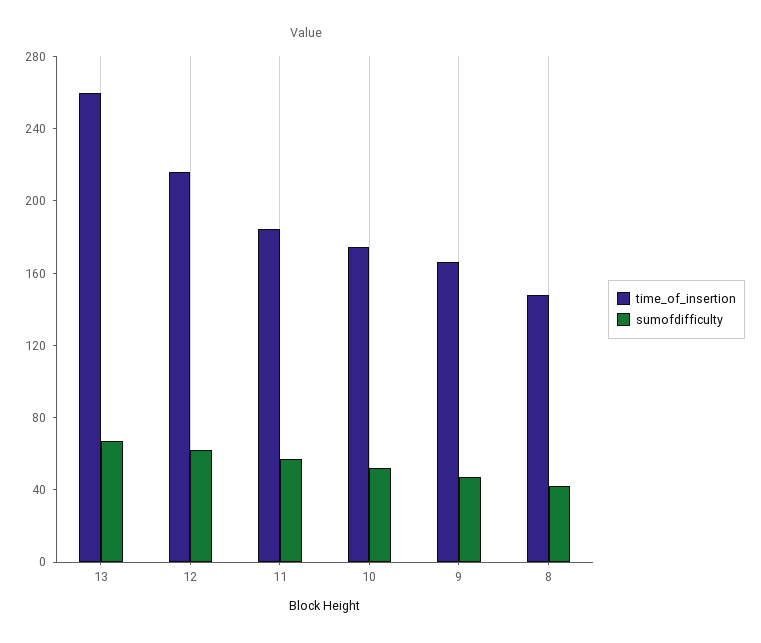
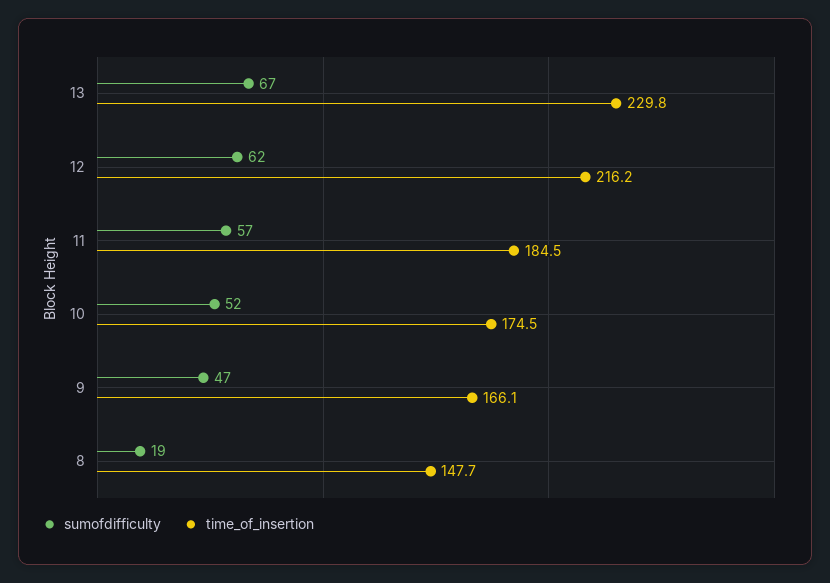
  {
    "time_of_insertion": {
-     "13": 260,
+     "13": 229.8,
      "12": 216.2,
      "11": 184.5,
      "10": 174.5,
      "9": 166.1,
      "8": 147.7
    },
    "sumofdifficulty": {
      "13": 67,
      "12": 62,
      "11": 57,
      "10": 52,
      "9": 47,
-     "8": 40
+     "8": 19
    }
  }

